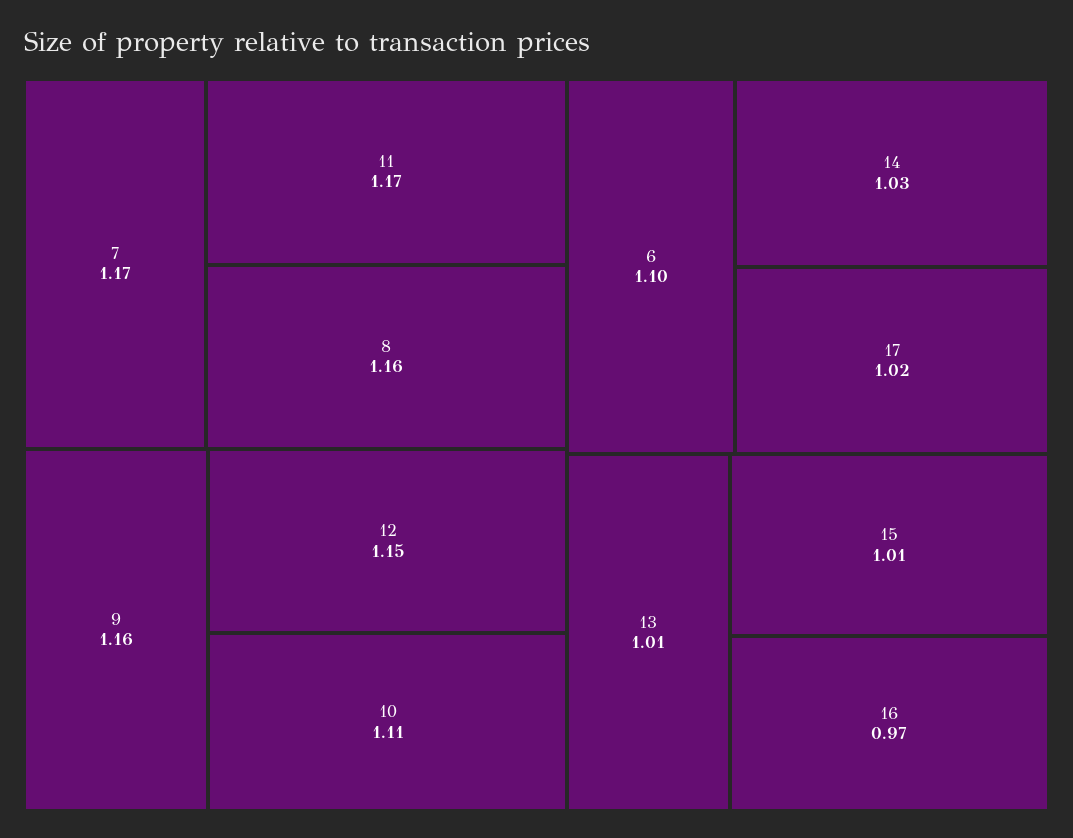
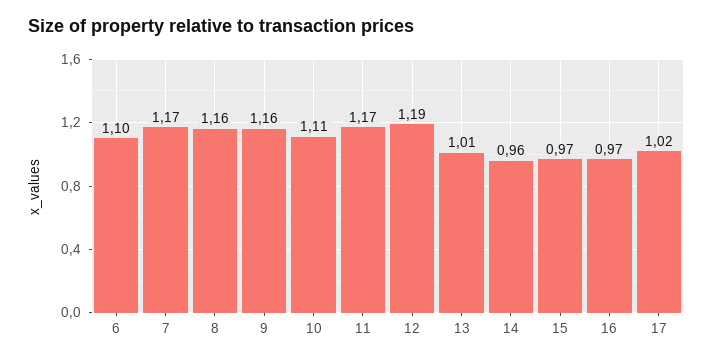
  {
    "7": 1.17,
    "11": 1.17,
    "8": 1.16,
    "9": 1.16,
-   "12": 1.15,
+   "12": 1.19,
    "10": 1.11,
    "6": 1.1,
-   "14": 1.03,
+   "14": 0.96,
    "17": 1.02,
    "13": 1.01,
-   "15": 1.01,
+   "15": 0.97,
    "16": 0.97
  }

